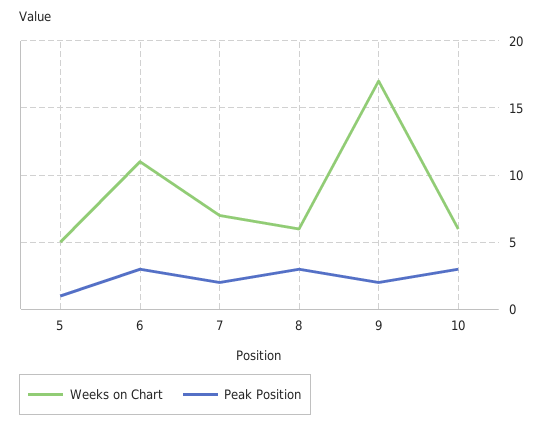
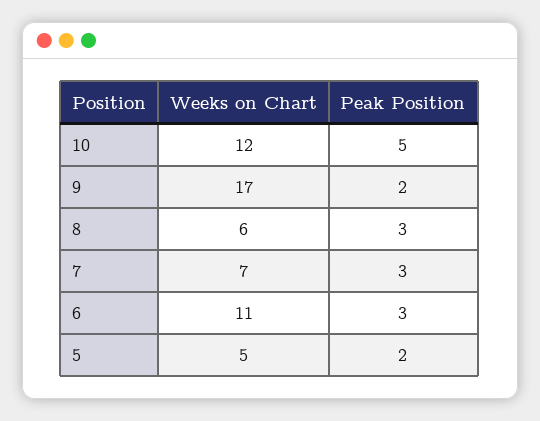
  {
    "Weeks on Chart": {
      "5": 5,
      "6": 11,
      "7": 7,
      "8": 6,
      "9": 17,
-     "10": 6
+     "10": 12
    },
    "Peak Position": {
-     "5": 1,
+     "5": 2,
      "6": 3,
-     "7": 2,
+     "7": 3,
      "8": 3,
      "9": 2,
-     "10": 3
+     "10": 5
    }
  }

